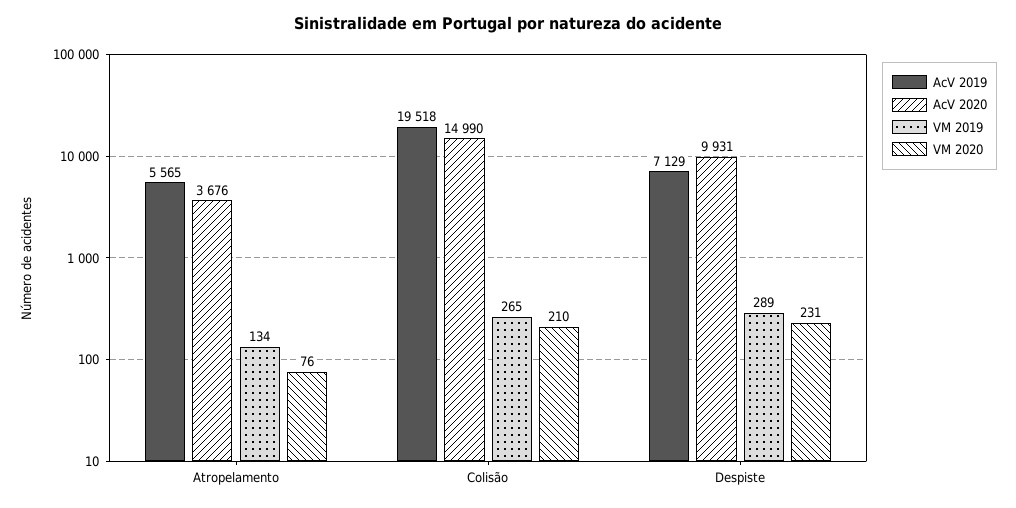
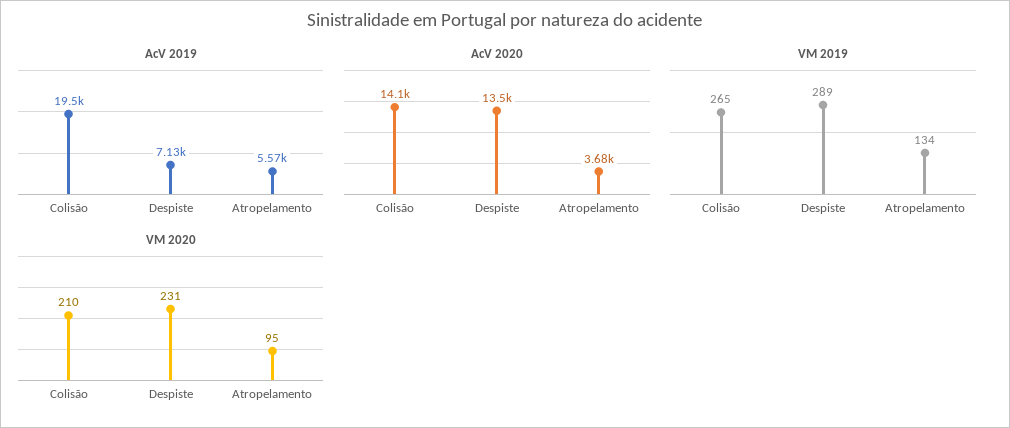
  {
    "AcV 2019": {
      "Atropelamento": 5565,
      "Colisão": 19518,
      "Despiste": 7129
    },
    "AcV 2020": {
      "Atropelamento": 3676,
-     "Colisão": 14990,
+     "Colisão": 14100,
-     "Despiste": 9931
+     "Despiste": 13500
    },
    "VM 2019": {
      "Atropelamento": 134,
      "Colisão": 265,
      "Despiste": 289
    },
    "VM 2020": {
-     "Atropelamento": 76,
+     "Atropelamento": 95,
      "Colisão": 210,
      "Despiste": 231
    }
  }

